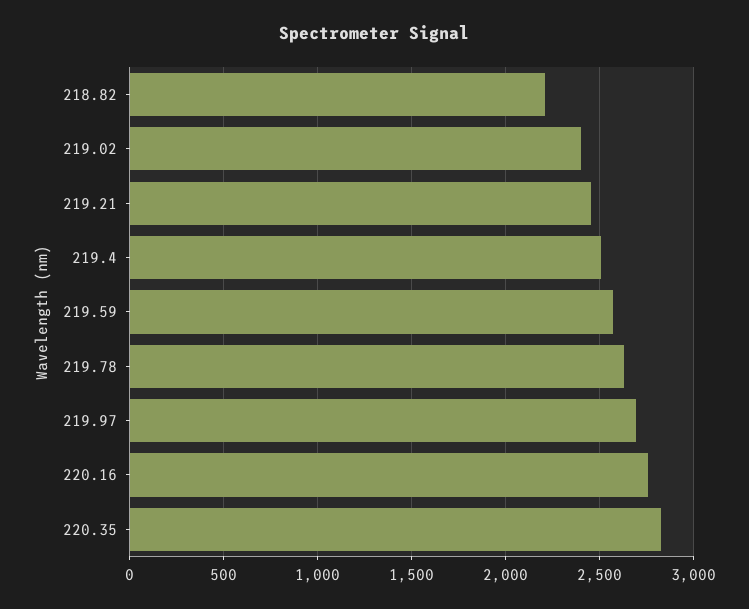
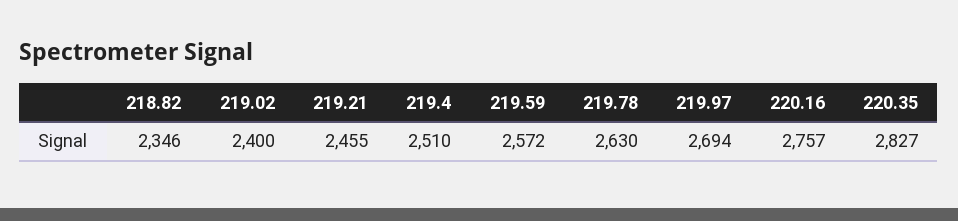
  {
-   "218.82": 2200,
+   "218.82": 2346,
    "219.02": 2400,
    "219.21": 2455,
    "219.4": 2510,
    "219.59": 2572,
    "219.78": 2630,
    "219.97": 2694,
    "220.16": 2757,
    "220.35": 2827
  }

